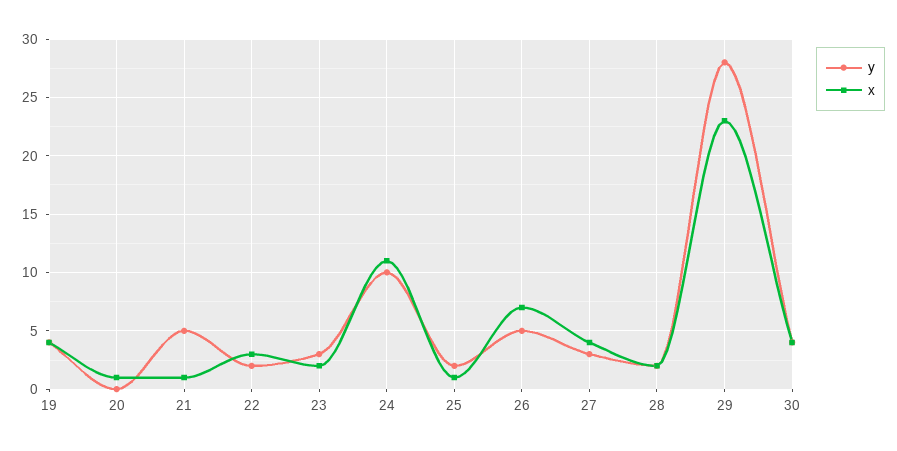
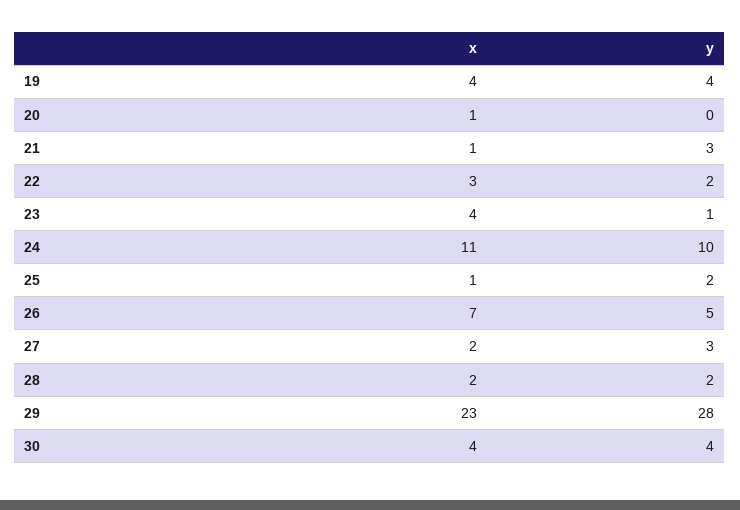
  {
    "y": {
      "19": 4,
      "20": 0,
-     "21": 5,
+     "21": 3,
      "22": 2,
-     "23": 3,
+     "23": 1,
      "24": 10,
      "25": 2,
      "26": 5,
      "27": 3,
      "28": 2,
      "29": 28,
      "30": 4
    },
    "x": {
      "19": 4,
      "20": 1,
      "21": 1,
      "22": 3,
-     "23": 2,
+     "23": 4,
      "24": 11,
      "25": 1,
      "26": 7,
-     "27": 4,
+     "27": 2,
      "28": 2,
      "29": 23,
      "30": 4
    }
  }

